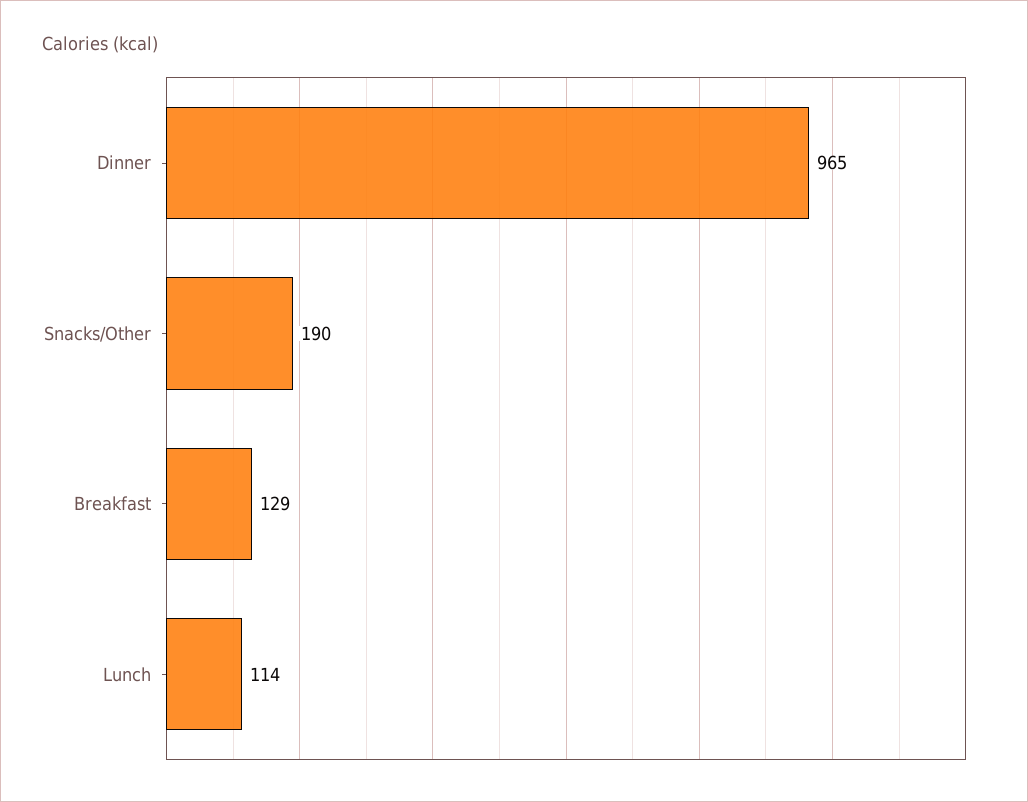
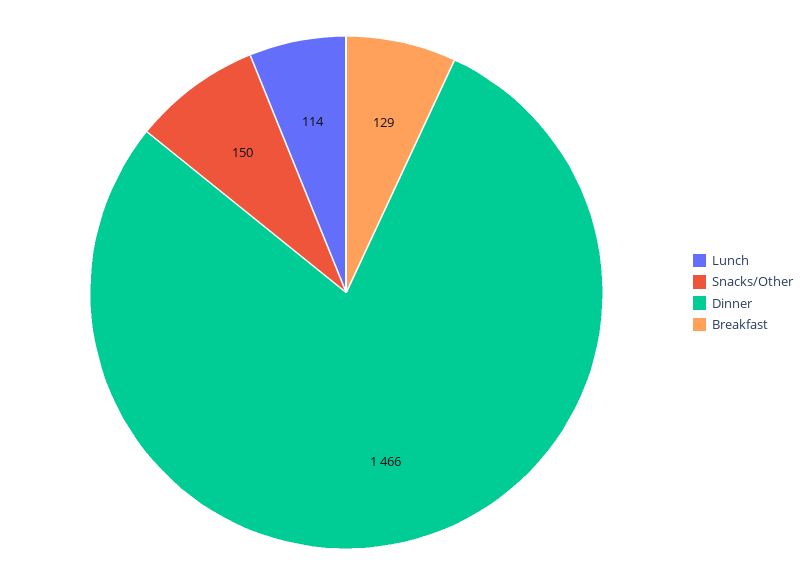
  {
-   "Dinner": 965,
+   "Dinner": 1466,
-   "Snacks/Other": 190,
+   "Snacks/Other": 150,
    "Breakfast": 129,
    "Lunch": 114
  }

